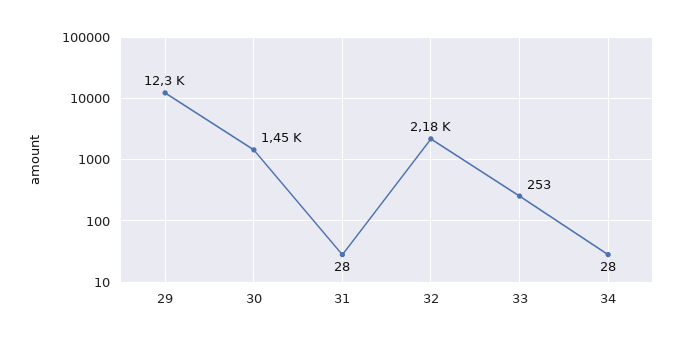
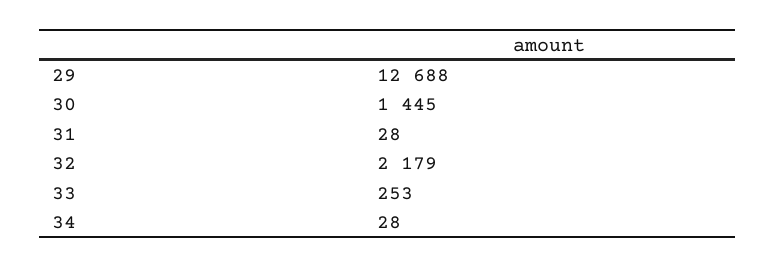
  {
-   "29": 12300,
+   "29": 12688,
    "30": 1445,
    "31": 28,
    "32": 2179,
    "33": 253,
    "34": 28
  }

